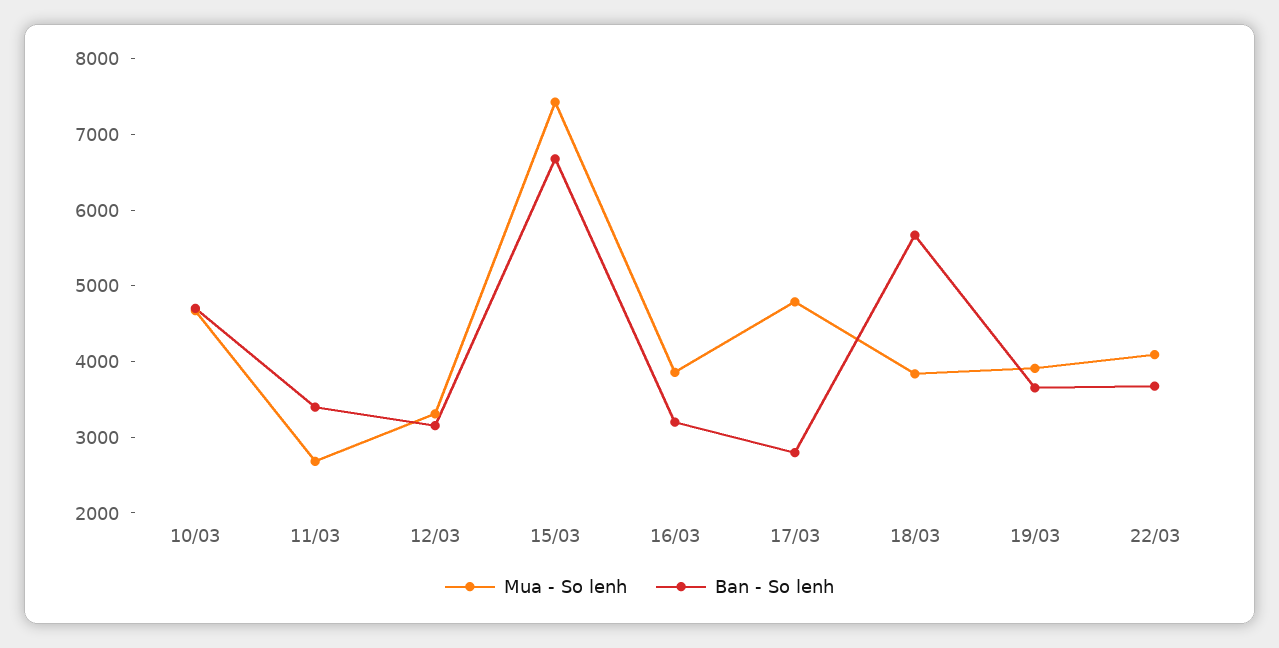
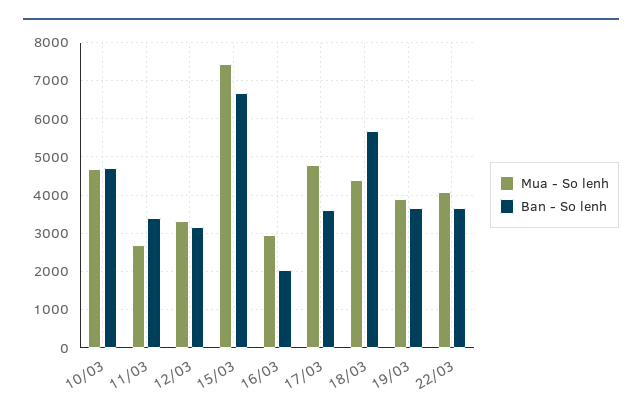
  {
    "Mua - So lenh": {
      "10/03": 4600,
      "11/03": 2600,
      "12/03": 3400,
      "15/03": 7400,
-     "16/03": 3800,
+     "16/03": 3000,
      "17/03": 4800,
-     "18/03": 3800,
+     "18/03": 4400,
      "19/03": 4000,
      "22/03": 4000
    },
    "Ban - So lenh": {
      "10/03": 4800,
      "11/03": 3400,
      "12/03": 3200,
      "15/03": 6600,
-     "16/03": 3200,
+     "16/03": 2000,
-     "17/03": 2800,
+     "17/03": 3600,
      "18/03": 5600,
      "19/03": 3600,
      "22/03": 3600
    }
  }

